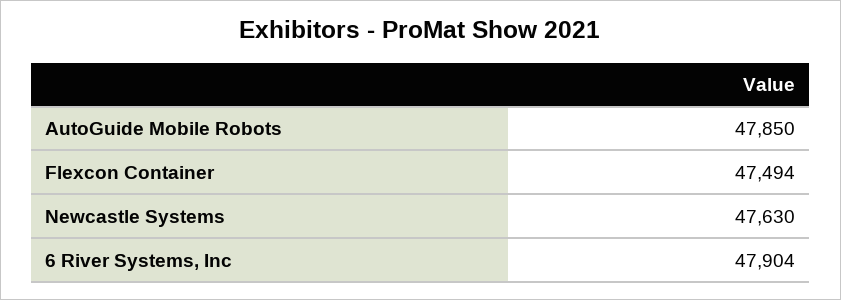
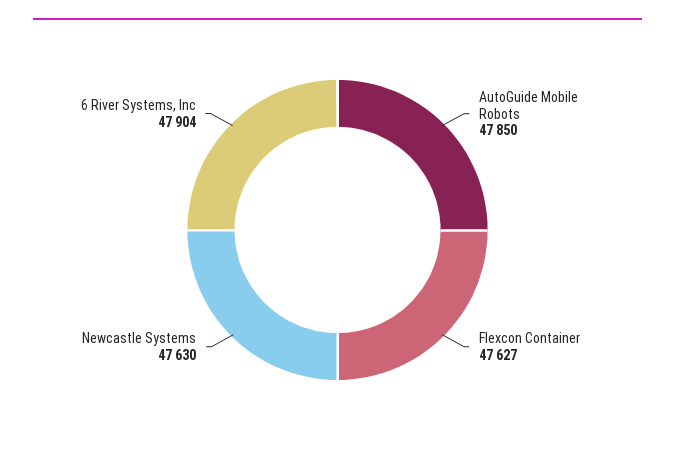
  {
    "AutoGuide Mobile Robots": 47850,
-   "Flexcon Container": 47494,
+   "Flexcon Container": 47627,
    "Newcastle Systems": 47630,
    "6 River Systems, Inc": 47904
  }

